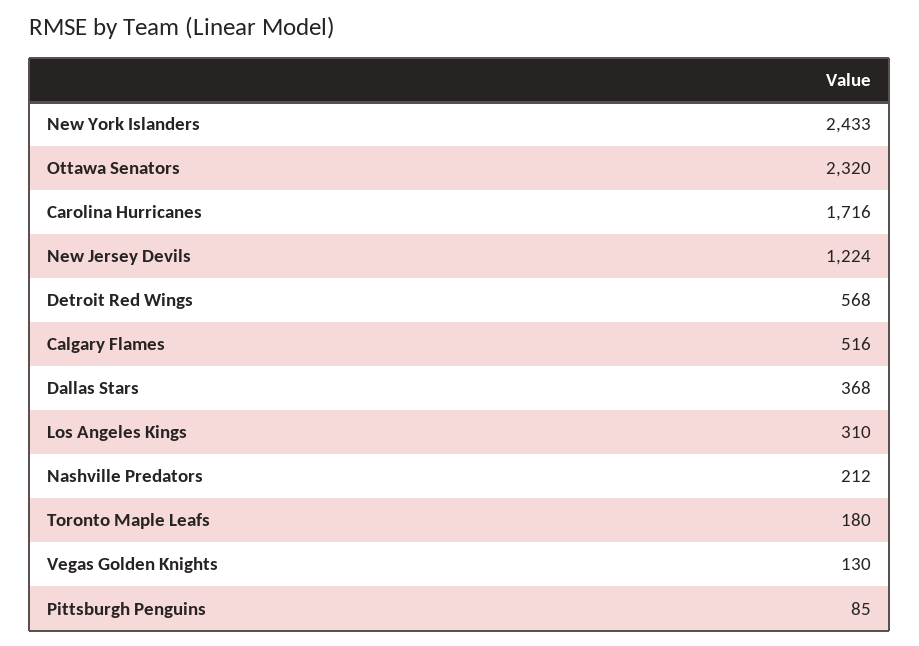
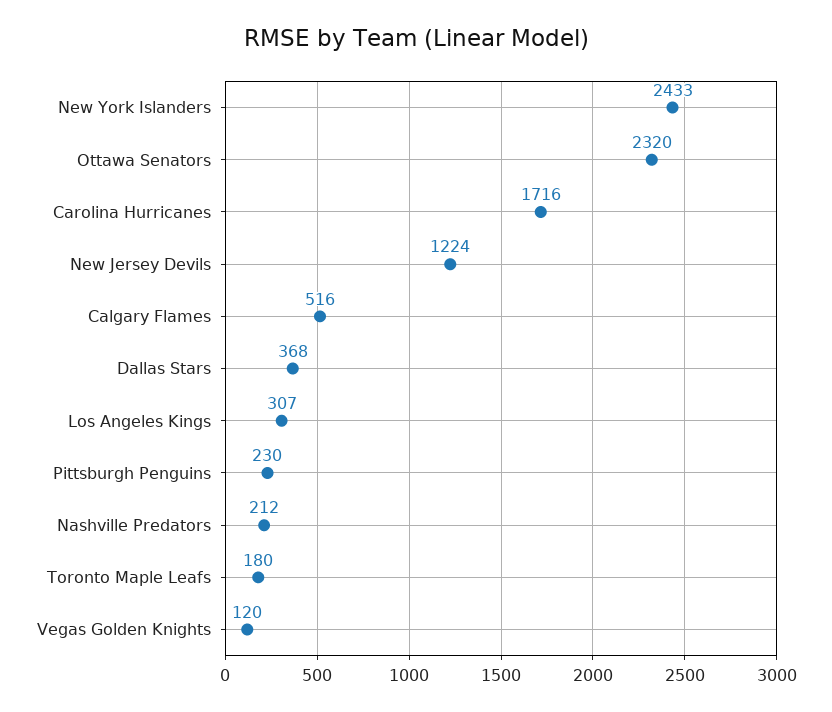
  {
    "New York Islanders": 2433,
    "Ottawa Senators": 2320,
    "Carolina Hurricanes": 1716,
    "New Jersey Devils": 1224,
-   "Detroit Red Wings": 568,
    "Calgary Flames": 516,
    "Dallas Stars": 368,
-   "Los Angeles Kings": 310,
+   "Los Angeles Kings": 307,
    "Nashville Predators": 212,
    "Toronto Maple Leafs": 180,
-   "Vegas Golden Knights": 130,
+   "Vegas Golden Knights": 120,
-   "Pittsburgh Penguins": 85
+   "Pittsburgh Penguins": 230
  }

